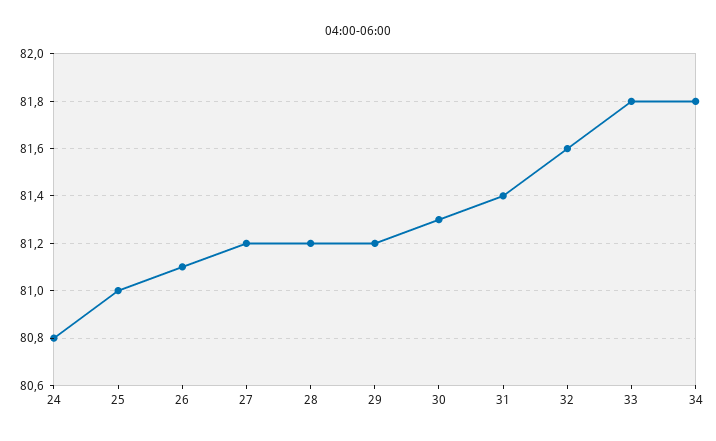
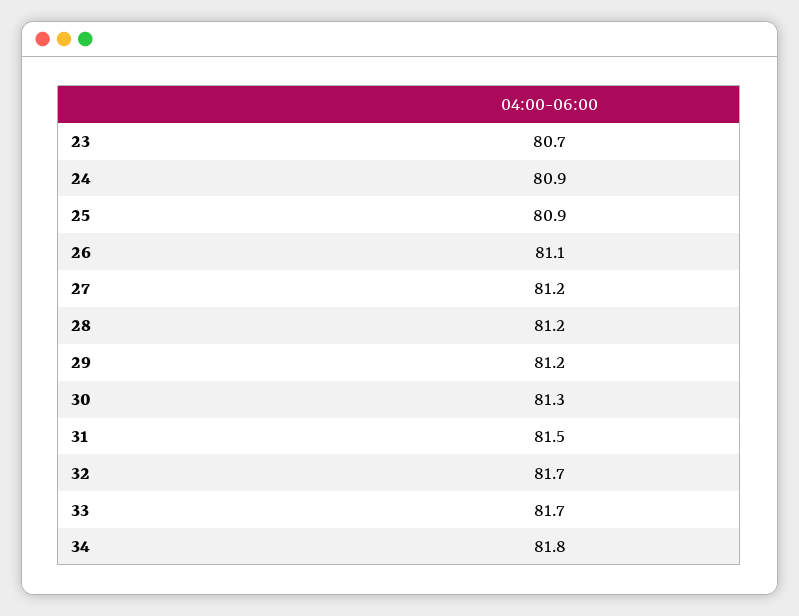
  {
-   "24": 80.8,
+   "24": 80.9,
-   "25": 81,
+   "25": 80.9,
    "26": 81.1,
    "27": 81.2,
    "28": 81.2,
    "29": 81.2,
    "30": 81.3,
-   "31": 81.4,
+   "31": 81.5,
-   "32": 81.6,
+   "32": 81.7,
-   "33": 81.8,
+   "33": 81.7,
-   "34": 81.8
+   "34": 81.8,
+   "23": 80.7
  }

